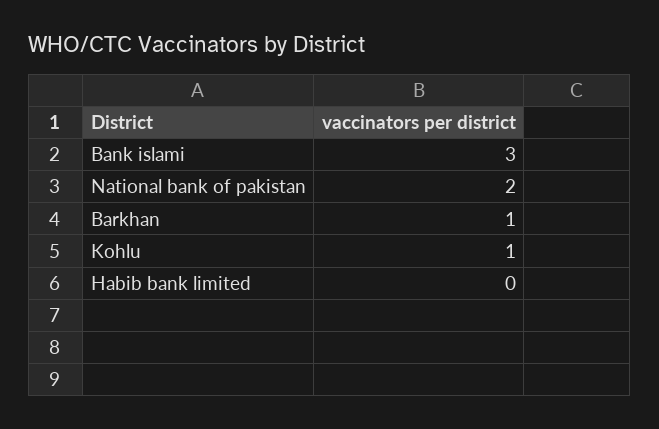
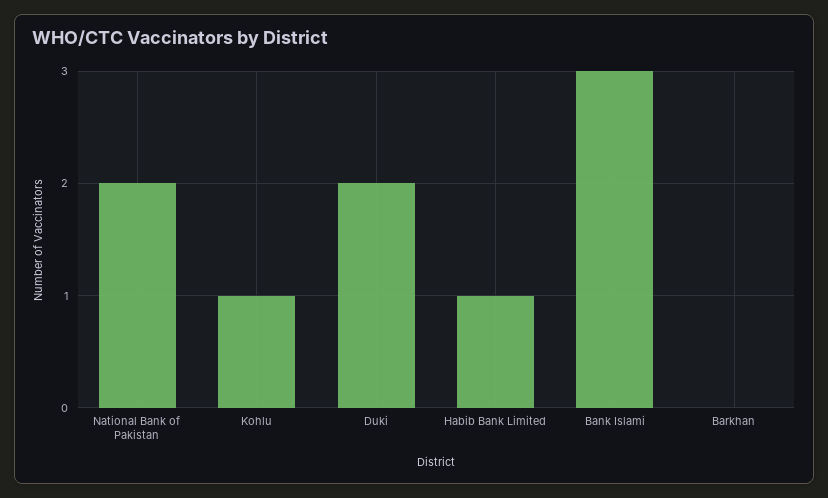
  {
    "Bank islami": 3,
    "National bank of pakistan": 2,
-   "Barkhan": 1,
+   "Barkhan": 0,
    "Kohlu": 1,
-   "Habib bank limited": 0
+   "Habib bank limited": 1,
+   "Duki": 2
  }

